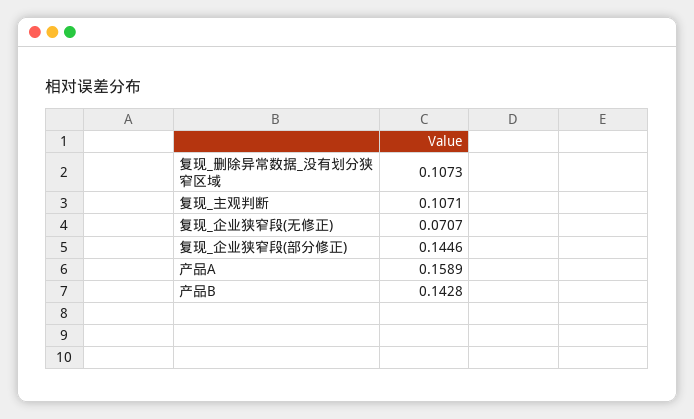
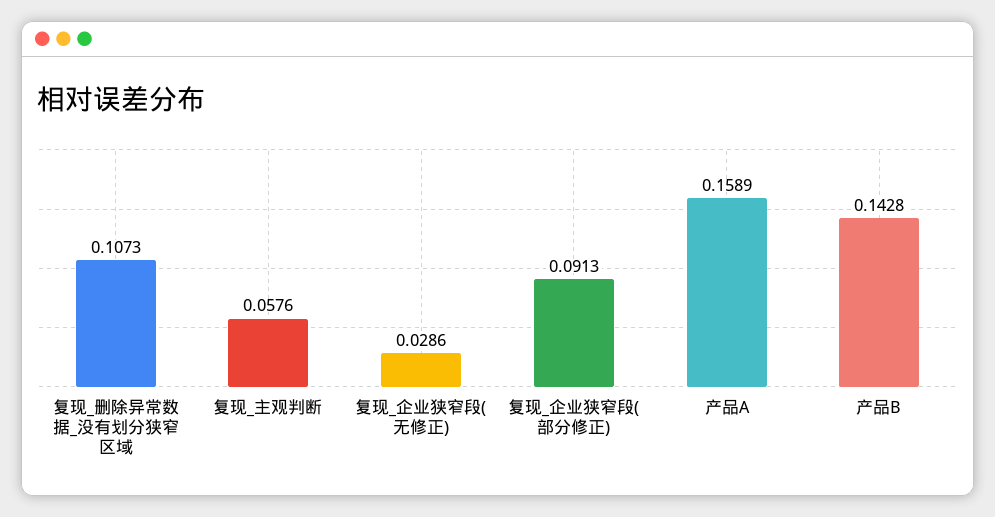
  {
    "复现_删除异常数据_没有划分狭窄区域": 0.1073,
-   "复现_主观判断": 0.1071,
+   "复现_主观判断": 0.0576,
-   "复现_企业狭窄段(无修正)": 0.0707,
+   "复现_企业狭窄段(无修正)": 0.0286,
-   "复现_企业狭窄段(部分修正)": 0.1446,
+   "复现_企业狭窄段(部分修正)": 0.0913,
    "产品A": 0.1589,
    "产品B": 0.1428
  }

